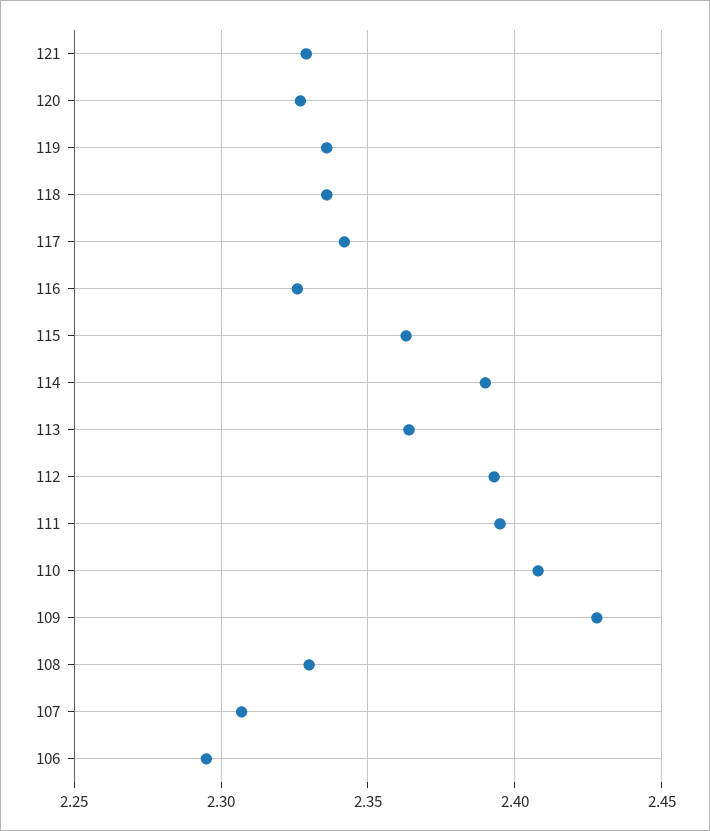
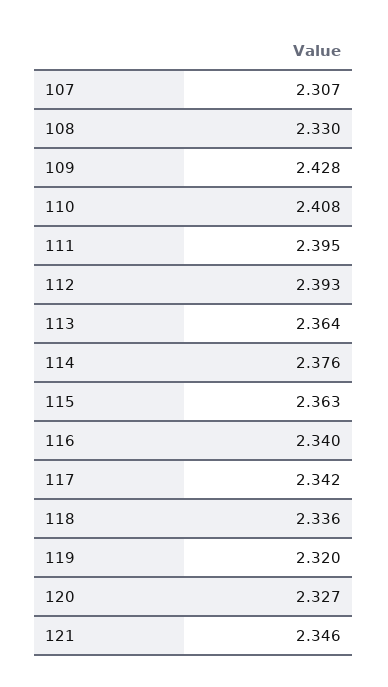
  {
-   "121": 2.33,
+   "121": 2.346,
    "120": 2.327,
-   "119": 2.335,
+   "119": 2.32,
    "118": 2.336,
    "117": 2.342,
-   "116": 2.325,
+   "116": 2.34,
    "115": 2.363,
-   "114": 2.39,
+   "114": 2.376,
    "113": 2.364,
    "112": 2.393,
    "111": 2.395,
    "110": 2.408,
    "109": 2.428,
    "108": 2.33,
-   "107": 2.307,
+   "107": 2.307
-   "106": 2.295
  }

